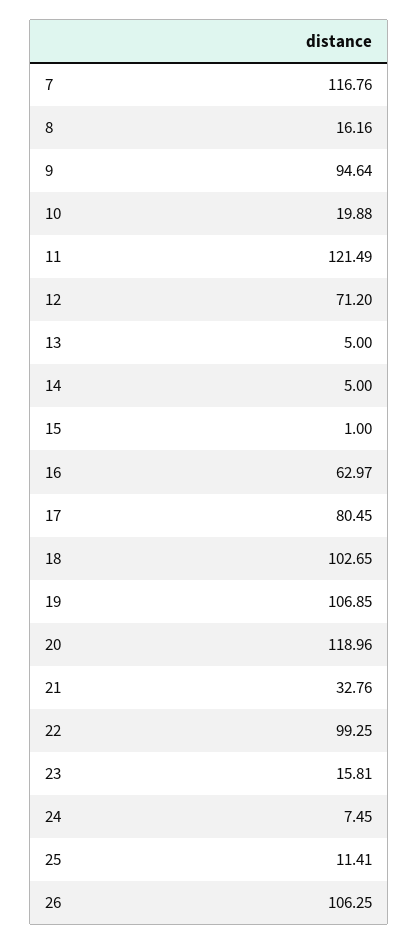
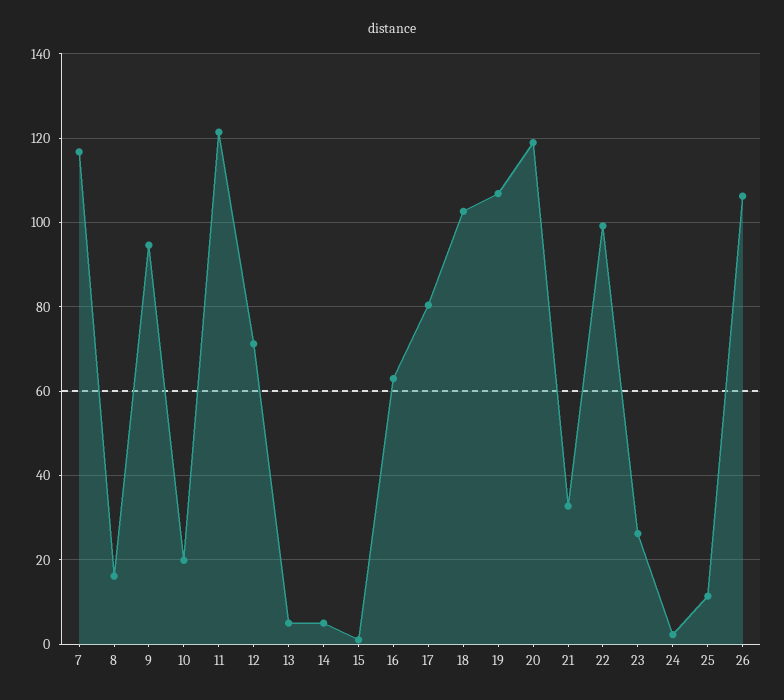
  {
    "7": 116.76,
    "8": 16.16,
    "9": 94.64,
    "10": 19.88,
    "11": 121.49,
    "12": 71.2,
    "13": 5,
    "14": 5,
    "15": 1,
    "16": 62.97,
    "17": 80.45,
    "18": 102.65,
    "19": 106.85,
    "20": 118.96,
    "21": 32.76,
    "22": 99.25,
-   "23": 15.81,
+   "23": 26,
-   "24": 7.45,
+   "24": 2,
    "25": 11.41,
    "26": 106.25
  }

